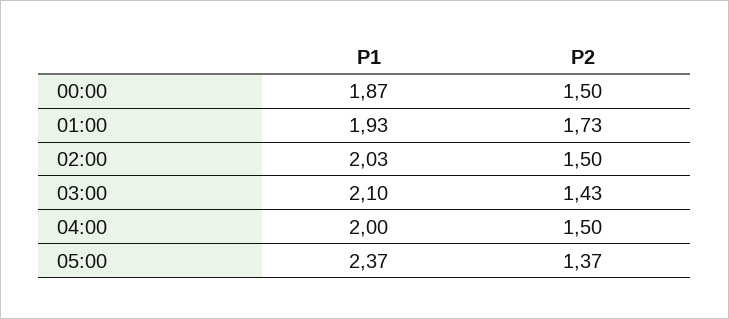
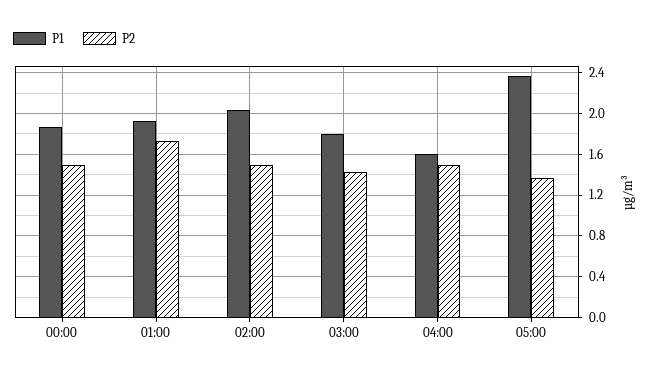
  {
    "P1": {
      "00:00": 1.87,
      "01:00": 1.93,
      "02:00": 2.03,
-     "03:00": 2.1,
+     "03:00": 1.8,
-     "04:00": 2,
+     "04:00": 1.6,
      "05:00": 2.37
    },
    "P2": {
      "00:00": 1.5,
      "01:00": 1.73,
      "02:00": 1.5,
      "03:00": 1.43,
      "04:00": 1.5,
      "05:00": 1.37
    }
  }

